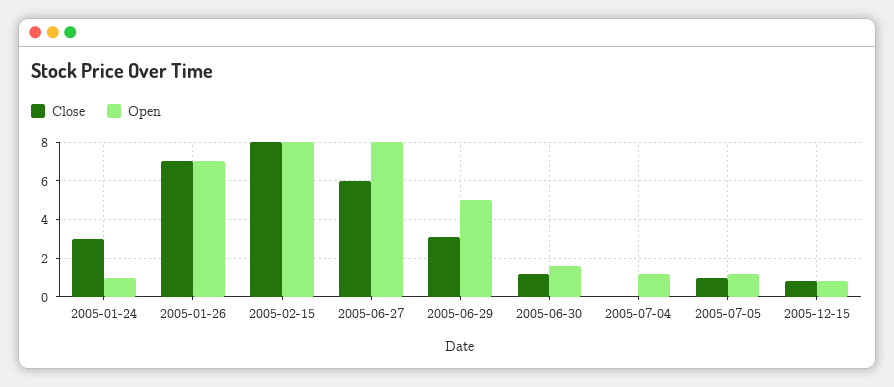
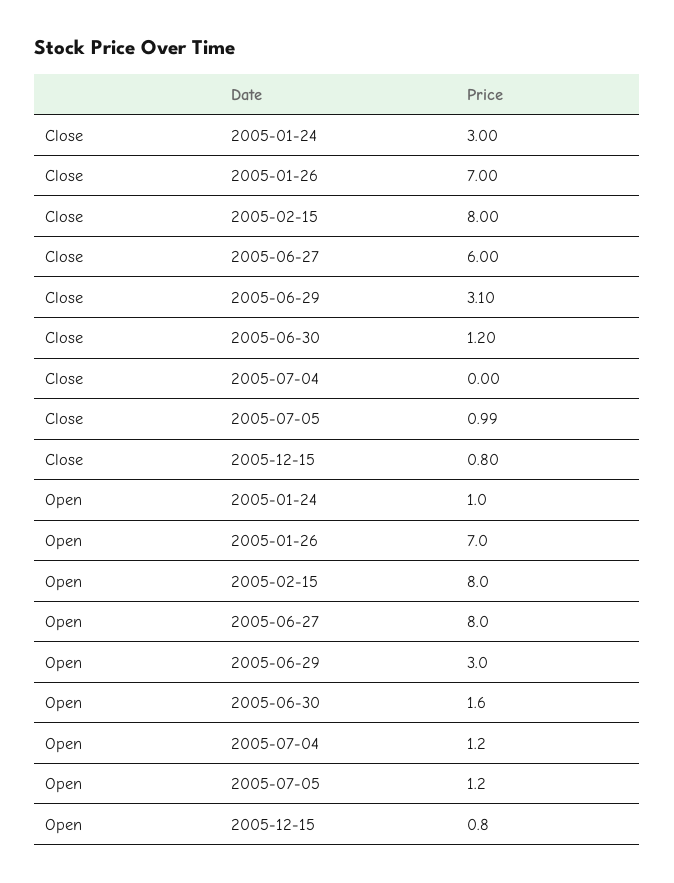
  {
    "Close": {
      "2005-01-24": 3,
      "2005-01-26": 7,
      "2005-02-15": 8,
      "2005-06-27": 6,
      "2005-06-29": 3.1,
      "2005-06-30": 1.2,
      "2005-07-04": 0,
      "2005-07-05": 0.99,
      "2005-12-15": 0.8
    },
    "Open": {
      "2005-01-24": 1,
      "2005-01-26": 7,
      "2005-02-15": 8,
      "2005-06-27": 8,
-     "2005-06-29": 5,
+     "2005-06-29": 3,
      "2005-06-30": 1.6,
      "2005-07-04": 1.2,
      "2005-07-05": 1.2,
      "2005-12-15": 0.8
    }
  }

